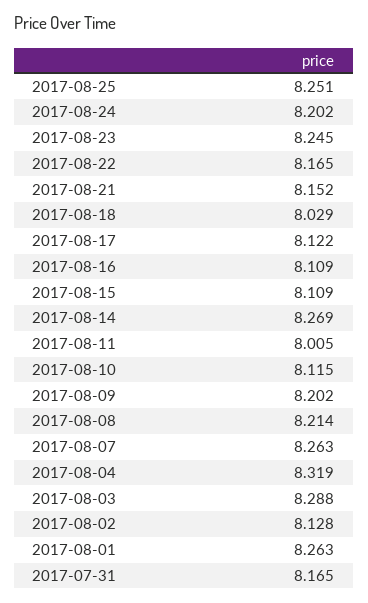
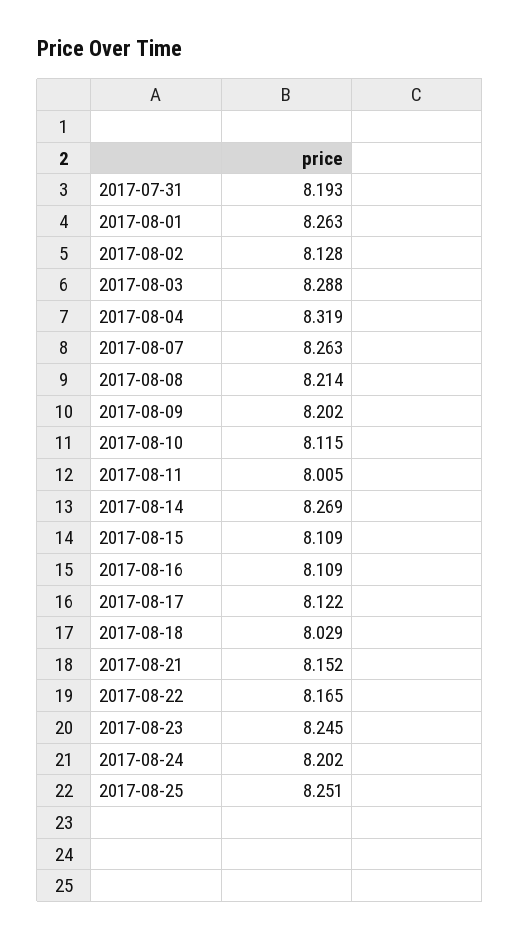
  {
    "2017-08-25": 8.251,
    "2017-08-24": 8.202,
    "2017-08-23": 8.245,
    "2017-08-22": 8.165,
    "2017-08-21": 8.152,
    "2017-08-18": 8.029,
    "2017-08-17": 8.122,
    "2017-08-16": 8.109,
    "2017-08-15": 8.109,
    "2017-08-14": 8.269,
    "2017-08-11": 8.005,
    "2017-08-10": 8.115,
    "2017-08-09": 8.202,
    "2017-08-08": 8.214,
    "2017-08-07": 8.263,
    "2017-08-04": 8.319,
    "2017-08-03": 8.288,
    "2017-08-02": 8.128,
    "2017-08-01": 8.263,
-   "2017-07-31": 8.165
+   "2017-07-31": 8.193
  }

